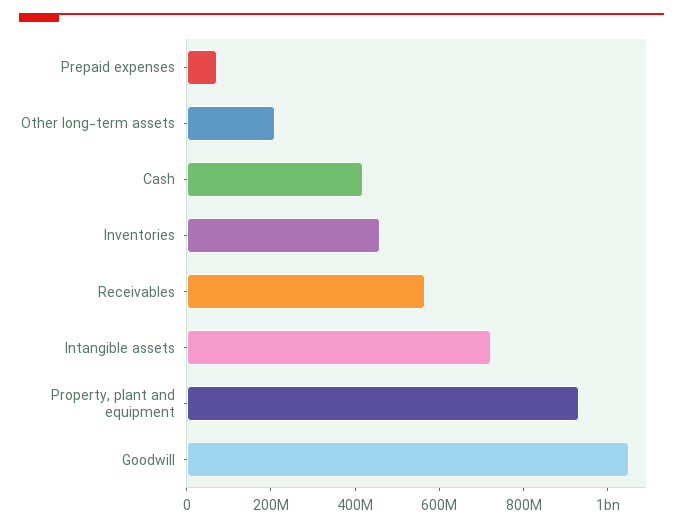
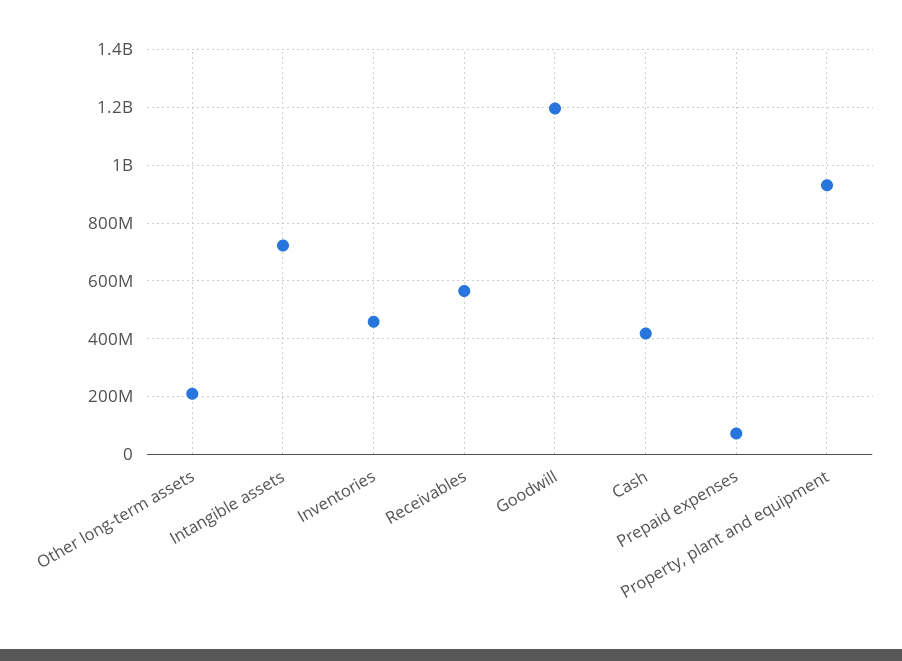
  {
    "Prepaid expenses": 75000000,
    "Other long-term assets": 200000000,
    "Cash": 425000000,
    "Inventories": 450000000,
    "Receivables": 575000000,
    "Intangible assets": 725000000,
    "Property, plant and equipment": 925000000,
-   "Goodwill": 1050000000
+   "Goodwill": 1200000000
  }

